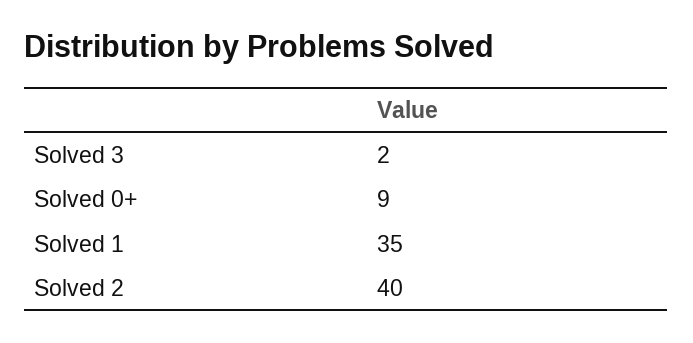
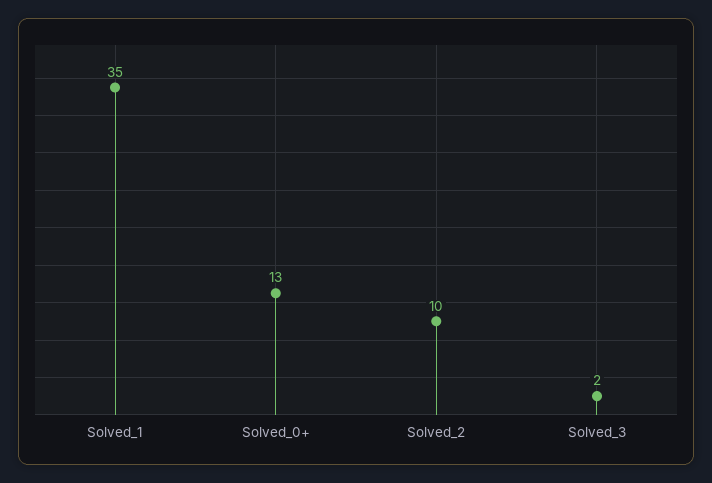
  {
    "Solved 3": 2,
-   "Solved 0+": 9,
+   "Solved 0+": 13,
    "Solved 1": 35,
-   "Solved 2": 40
+   "Solved 2": 10
  }

